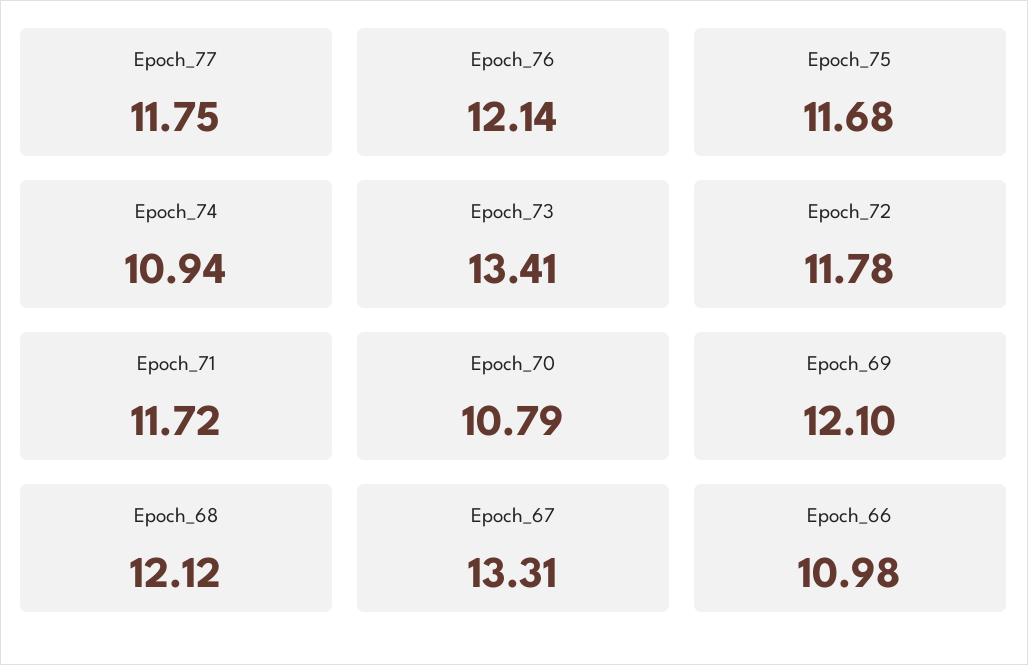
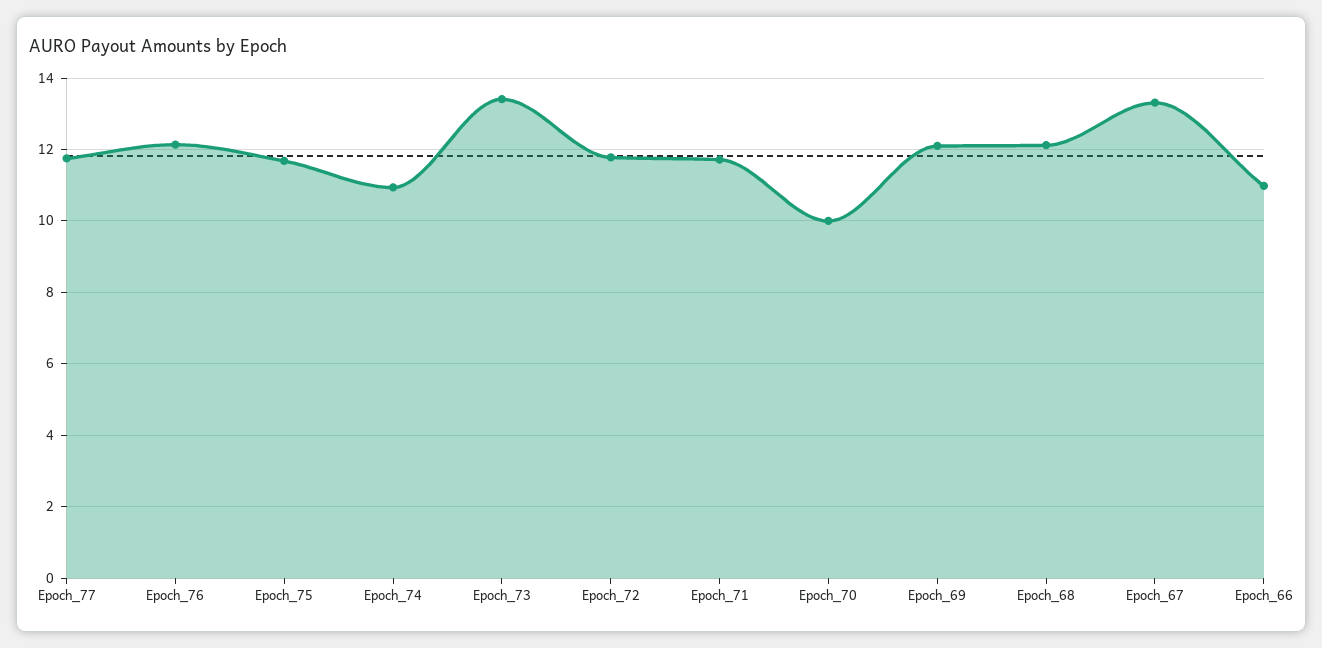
  {
    "Epoch_77": 11.75,
    "Epoch_76": 12.14,
    "Epoch_75": 11.68,
    "Epoch_74": 10.94,
    "Epoch_73": 13.41,
    "Epoch_72": 11.78,
    "Epoch_71": 11.72,
-   "Epoch_70": 10.79,
+   "Epoch_70": 10,
    "Epoch_69": 12.1,
    "Epoch_68": 12.12,
    "Epoch_67": 13.31,
    "Epoch_66": 10.98
  }

